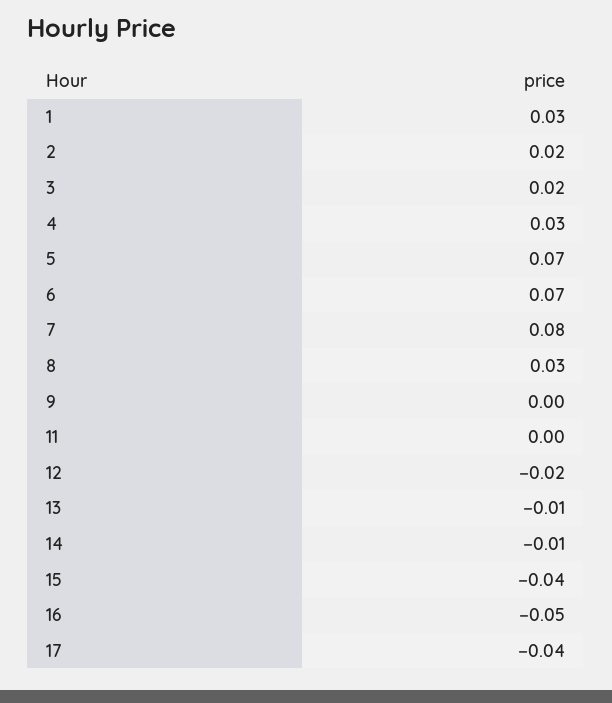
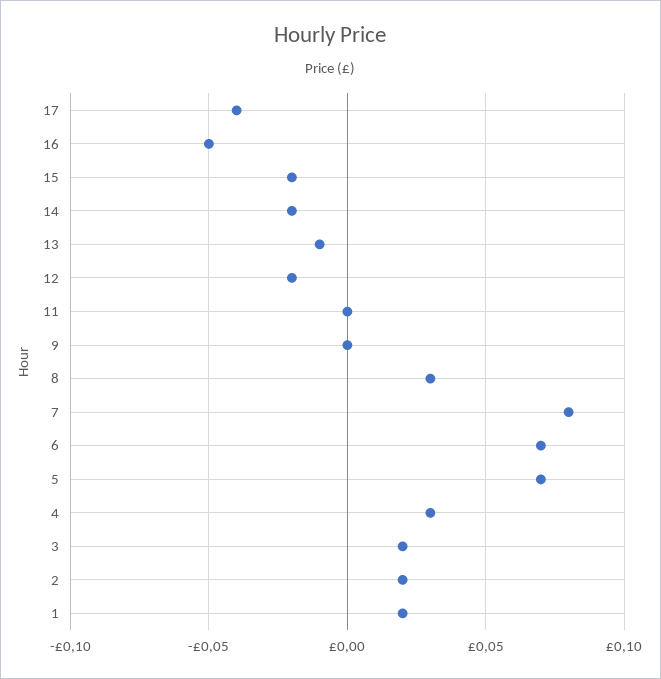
  {
-   "1": 0.03,
+   "1": 0.02,
    "2": 0.02,
    "3": 0.02,
    "4": 0.03,
    "5": 0.07,
    "6": 0.07,
    "7": 0.08,
    "8": 0.03,
    "9": 0,
    "11": 0,
    "12": -0.02,
    "13": -0.01,
-   "14": -0.01,
+   "14": -0.02,
-   "15": -0.04,
+   "15": -0.02,
    "16": -0.05,
    "17": -0.04
  }

